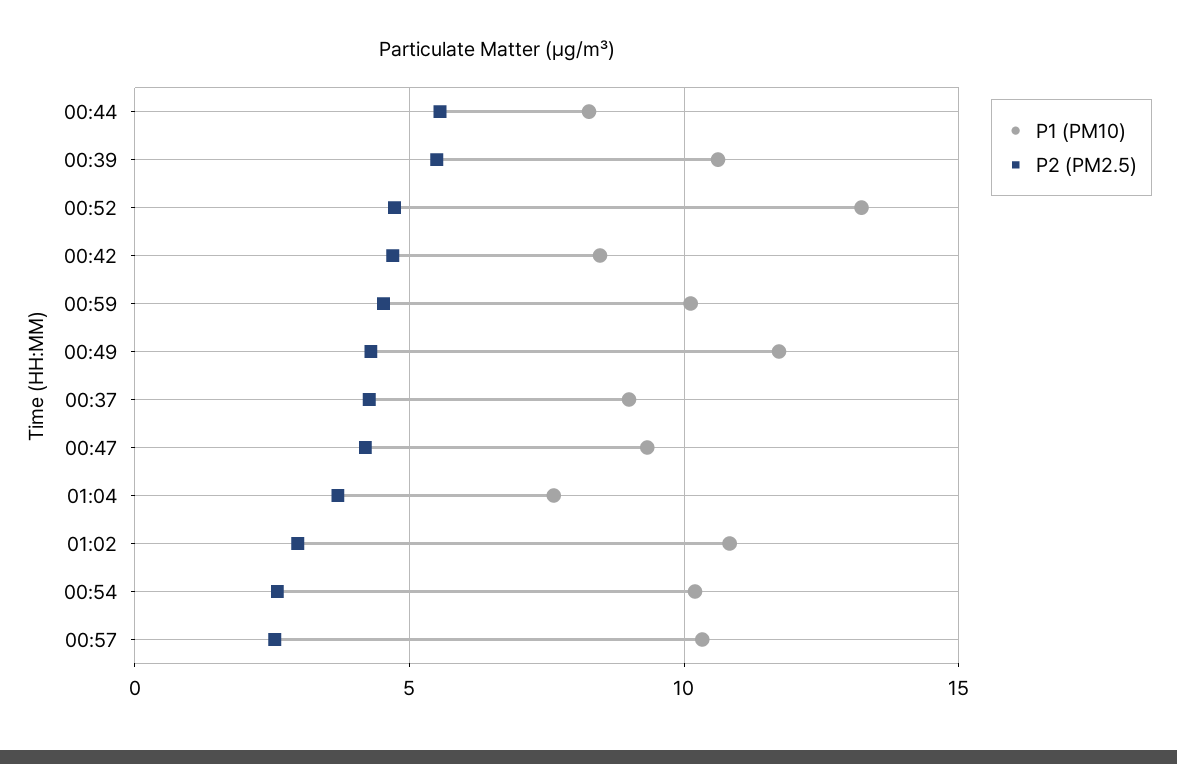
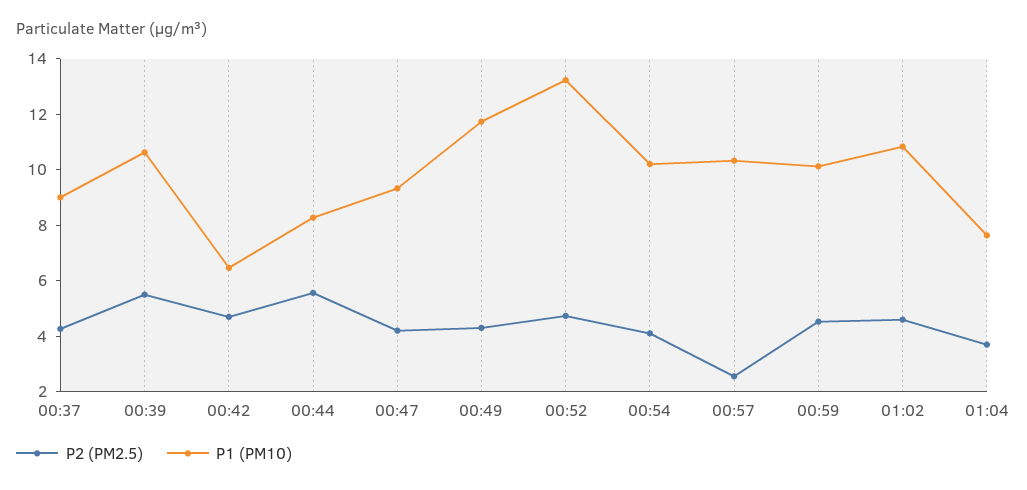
  {
    "P1 (PM10)": {
      "00:44": 8.5,
      "00:39": 10.5,
      "00:52": 13,
-     "00:42": 8.5,
+     "00:42": 6.5,
      "00:59": 10,
      "00:49": 11.5,
      "00:37": 9,
      "00:47": 9.5,
      "01:04": 7.5,
      "01:02": 11,
      "00:54": 10,
      "00:57": 10.5
    },
    "P2 (PM2.5)": {
      "00:44": 5.5,
      "00:39": 5.5,
      "00:52": 4.5,
      "00:42": 4.5,
      "00:59": 4.5,
      "00:49": 4.5,
      "00:37": 4.5,
      "00:47": 4,
      "01:04": 3.5,
-     "01:02": 3,
+     "01:02": 4.5,
-     "00:54": 2.5,
+     "00:54": 4,
      "00:57": 2.5
    }
  }

